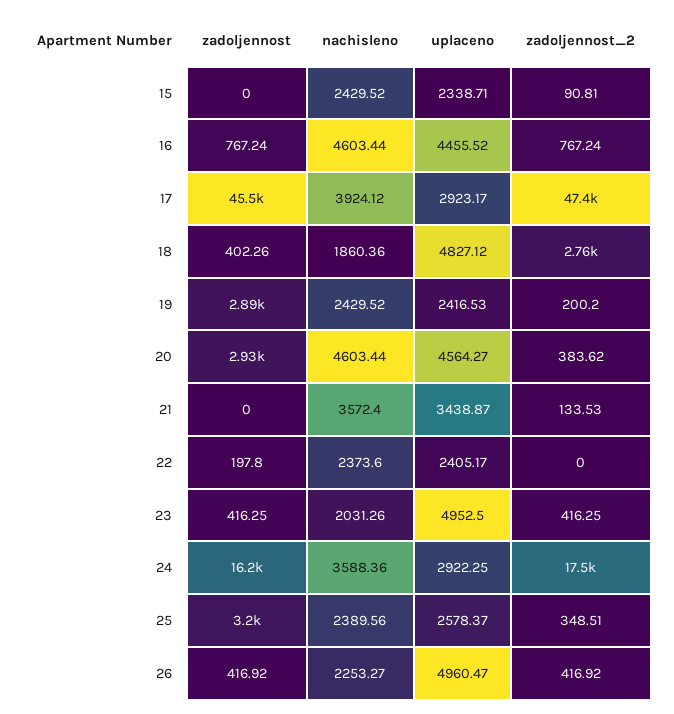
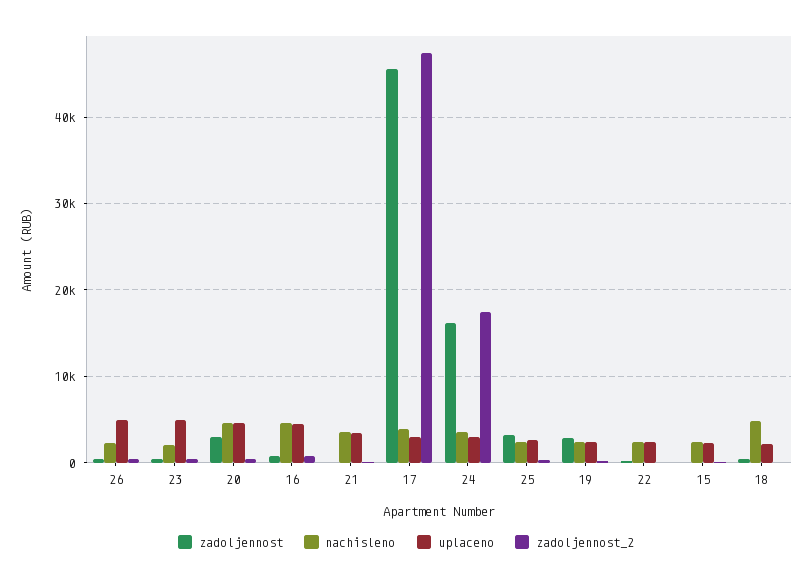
  {
    "zadoljennost": {
      "15": 0,
      "16": 767.24,
      "17": 45500,
      "18": 402.26,
      "19": 2890,
      "20": 2930,
      "21": 0,
      "22": 197.8,
      "23": 416.25,
      "24": 16200,
      "25": 3200,
      "26": 416.92
    },
    "nachisleno": {
      "15": 2429.52,
      "16": 4603.44,
      "17": 3924.12,
-     "18": 1860.36,
+     "18": 5000,
      "19": 2429.52,
      "20": 4603.44,
      "21": 3572.4,
      "22": 2373.6,
      "23": 2031.26,
      "24": 3588.36,
      "25": 2389.56,
      "26": 2253.27
    },
    "uplaceno": {
      "15": 2338.71,
      "16": 4455.52,
      "17": 2923.17,
-     "18": 4827.12,
+     "18": 2000,
      "19": 2416.53,
      "20": 4564.27,
      "21": 3438.87,
      "22": 2405.17,
      "23": 4952.5,
      "24": 2922.25,
      "25": 2578.37,
      "26": 4960.47
    },
    "zadoljennost_2": {
      "15": 90.81,
      "16": 767.24,
      "17": 47400,
-     "18": 2760,
+     "18": 0,
      "19": 200.2,
      "20": 383.62,
      "21": 133.53,
      "22": 0,
      "23": 416.25,
      "24": 17500,
      "25": 348.51,
      "26": 416.92
    }
  }

